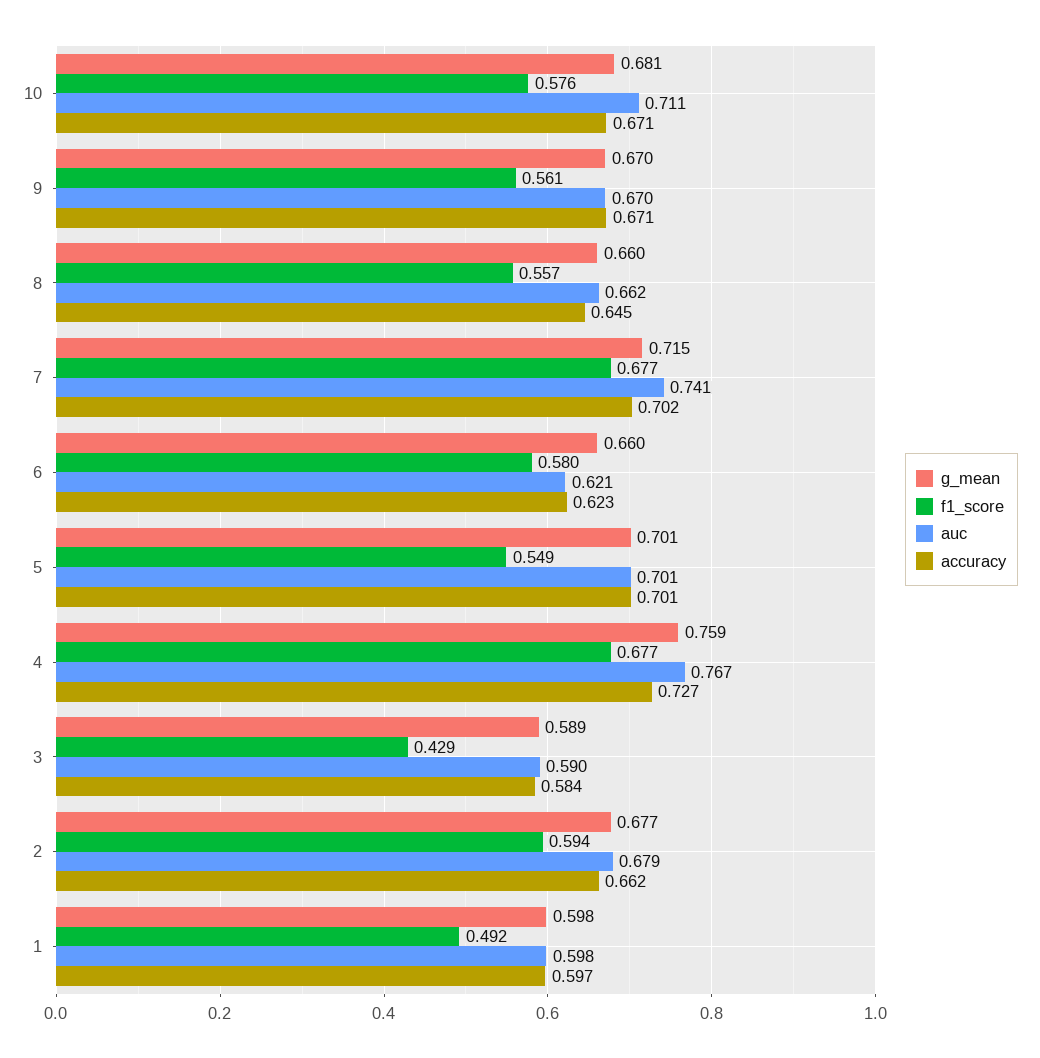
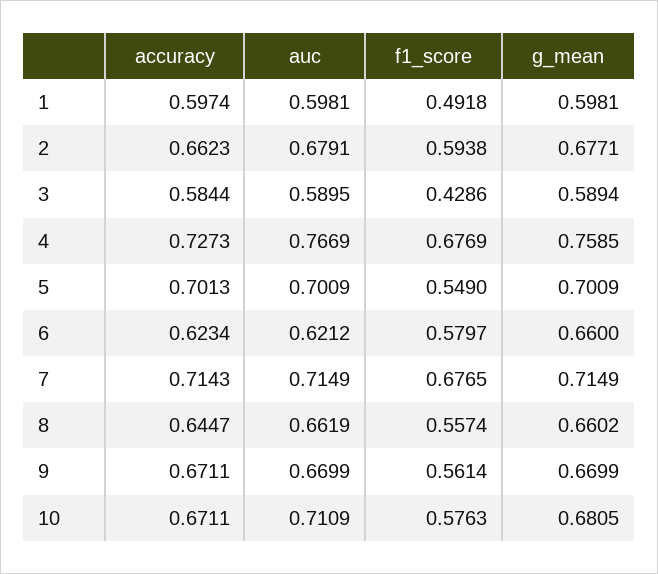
  {
    "g_mean": {
      "10": 0.6805,
      "9": 0.6699,
      "8": 0.6602,
      "7": 0.7149,
      "6": 0.66,
      "5": 0.7009,
      "4": 0.7585,
      "3": 0.5894,
      "2": 0.6771,
      "1": 0.5981
    },
    "f1_score": {
      "10": 0.5763,
      "9": 0.5614,
      "8": 0.5574,
      "7": 0.6765,
      "6": 0.5797,
      "5": 0.549,
      "4": 0.6769,
      "3": 0.4286,
      "2": 0.5938,
      "1": 0.4918
    },
    "auc": {
      "10": 0.7109,
      "9": 0.6699,
      "8": 0.6619,
-     "7": 0.741,
+     "7": 0.7149,
      "6": 0.6212,
      "5": 0.7009,
      "4": 0.7669,
      "3": 0.5895,
      "2": 0.6791,
      "1": 0.5981
    },
    "accuracy": {
      "10": 0.6711,
      "9": 0.6711,
      "8": 0.6447,
-     "7": 0.702,
+     "7": 0.7143,
      "6": 0.6234,
      "5": 0.7013,
      "4": 0.7273,
      "3": 0.5844,
      "2": 0.6623,
      "1": 0.5974
    }
  }

